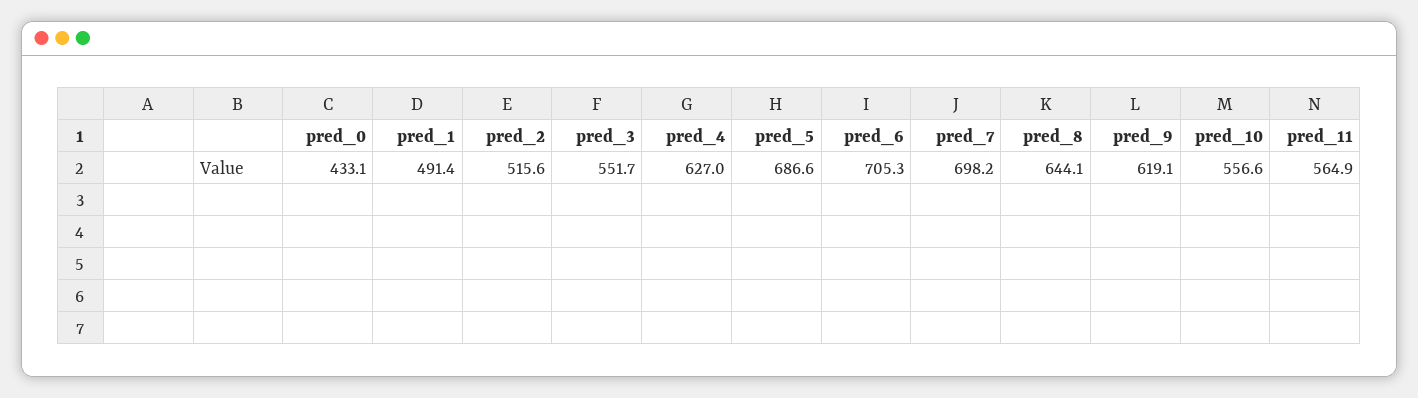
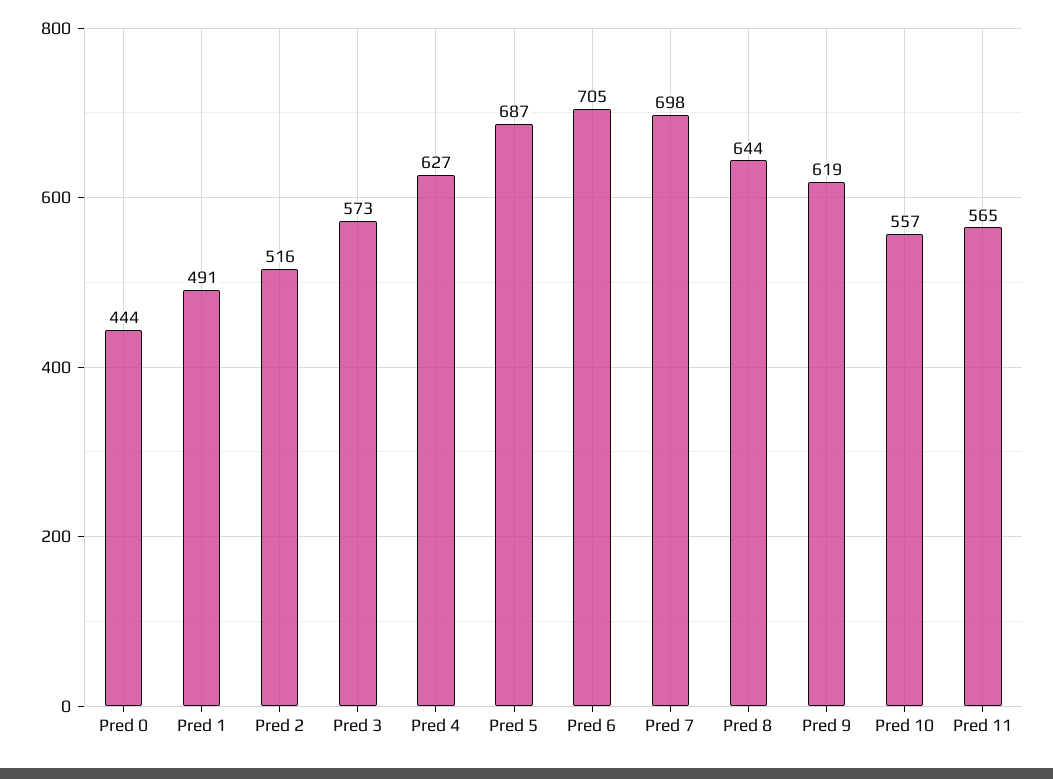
  {
-   "pred_0": 433.1,
+   "pred_0": 444,
    "pred_1": 491.4,
    "pred_2": 515.6,
-   "pred_3": 551.7,
+   "pred_3": 573,
    "pred_4": 627,
    "pred_5": 686.6,
    "pred_6": 705.3,
    "pred_7": 698.2,
    "pred_8": 644.1,
    "pred_9": 619.1,
    "pred_10": 556.6,
    "pred_11": 564.9
  }

